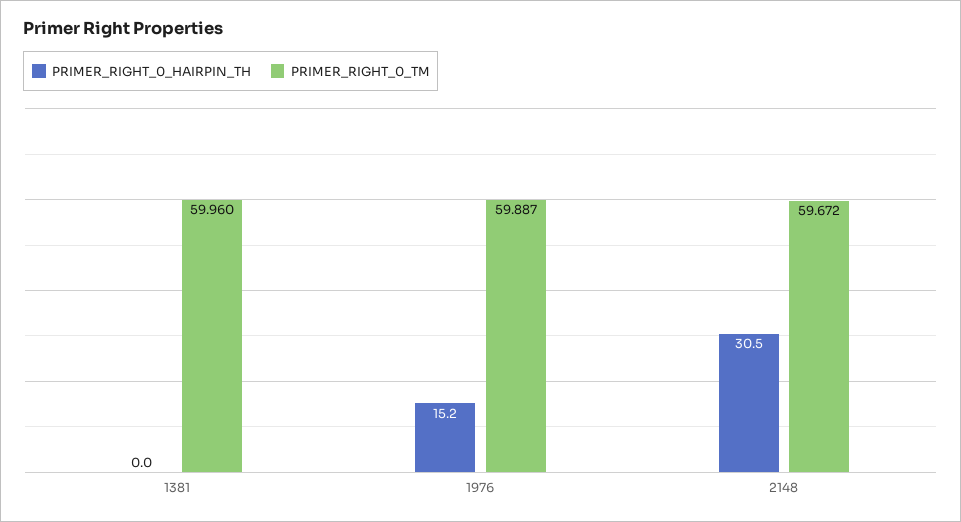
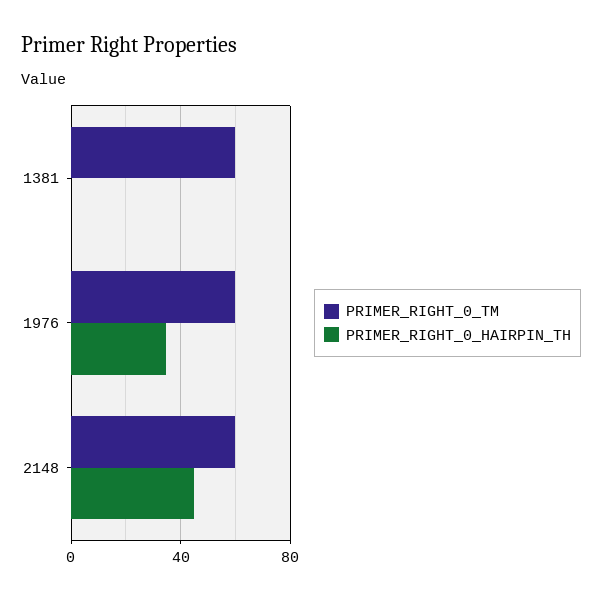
  {
    "PRIMER_RIGHT_0_HAIRPIN_TH": {
      "1381": 0,
-     "1976": 15.2,
+     "1976": 35,
-     "2148": 30.5
+     "2148": 45
    },
    "PRIMER_RIGHT_0_TM": {
      "1381": 59.96,
      "1976": 59.887,
      "2148": 59.672
    }
  }

